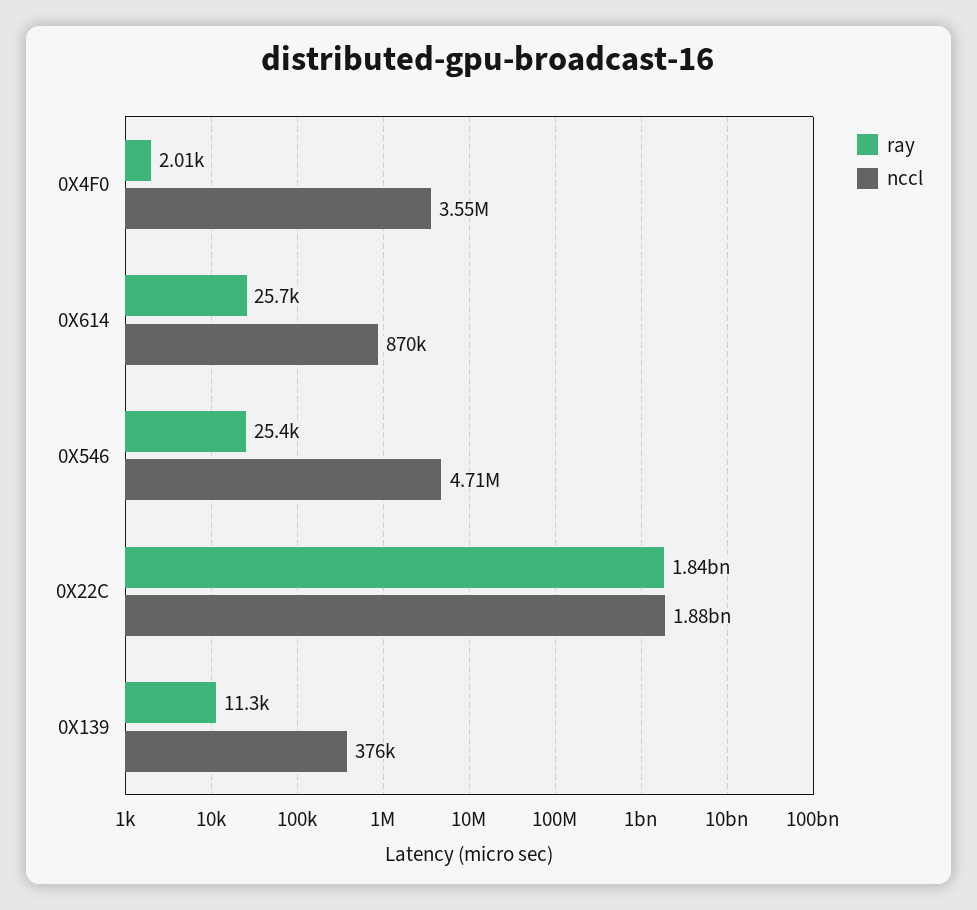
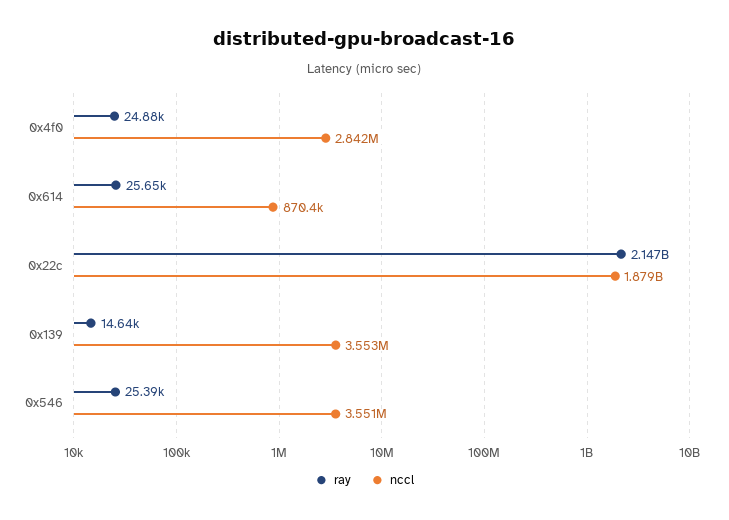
  {
    "ray": {
-     "0X4F0": 2010,
+     "0X4F0": 24880,
      "0X614": 25650,
      "0X546": 25390,
-     "0X22C": 1840000000,
+     "0X22C": 2147000000,
-     "0X139": 11300
+     "0X139": 14640
    },
    "nccl": {
-     "0X4F0": 3550000,
+     "0X4F0": 2842000,
      "0X614": 870400,
-     "0X546": 4710000,
+     "0X546": 3551000,
      "0X22C": 1879000000,
-     "0X139": 376000
+     "0X139": 3553000
    }
  }

